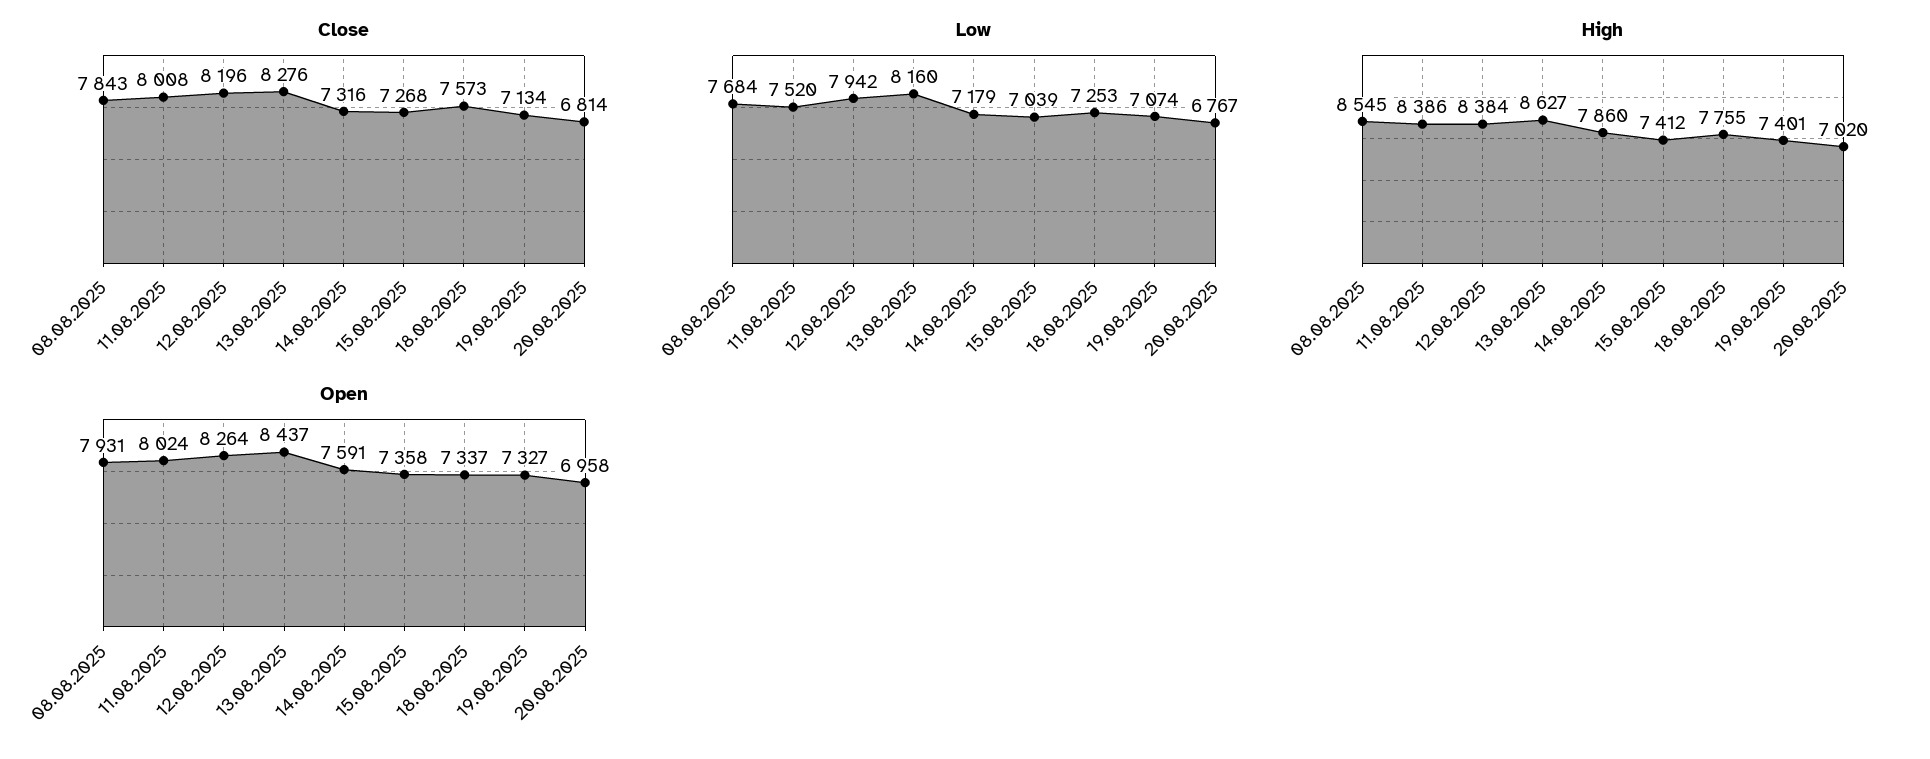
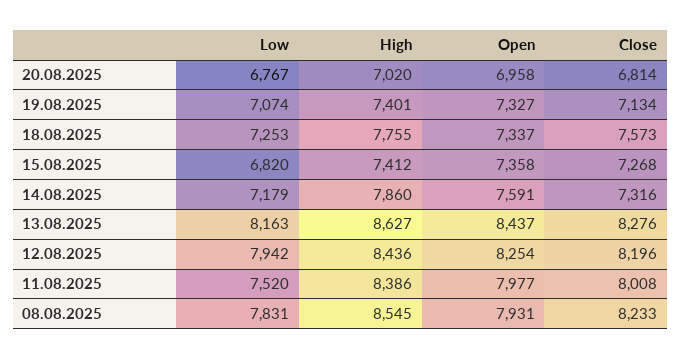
  {
    "Close": {
-     "08.08.2025": 7843,
+     "08.08.2025": 8233,
      "11.08.2025": 8008,
      "12.08.2025": 8196,
      "13.08.2025": 8276,
      "14.08.2025": 7316,
      "15.08.2025": 7268,
      "18.08.2025": 7573,
      "19.08.2025": 7134,
      "20.08.2025": 6814
    },
    "Low": {
-     "08.08.2025": 7684,
+     "08.08.2025": 7831,
      "11.08.2025": 7520,
      "12.08.2025": 7942,
-     "13.08.2025": 8160,
+     "13.08.2025": 8163,
      "14.08.2025": 7179,
-     "15.08.2025": 7039,
+     "15.08.2025": 6820,
      "18.08.2025": 7253,
      "19.08.2025": 7074,
      "20.08.2025": 6767
    },
    "High": {
      "08.08.2025": 8545,
      "11.08.2025": 8386,
-     "12.08.2025": 8384,
+     "12.08.2025": 8436,
      "13.08.2025": 8627,
      "14.08.2025": 7860,
      "15.08.2025": 7412,
      "18.08.2025": 7755,
      "19.08.2025": 7401,
      "20.08.2025": 7020
    },
    "Open": {
      "08.08.2025": 7931,
-     "11.08.2025": 8024,
+     "11.08.2025": 7977,
-     "12.08.2025": 8264,
+     "12.08.2025": 8254,
      "13.08.2025": 8437,
      "14.08.2025": 7591,
      "15.08.2025": 7358,
      "18.08.2025": 7337,
      "19.08.2025": 7327,
      "20.08.2025": 6958
    }
  }

